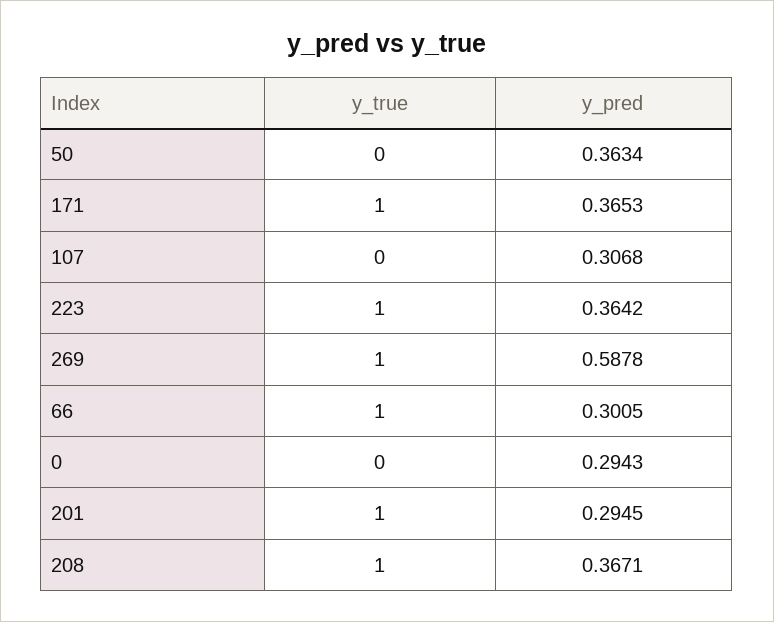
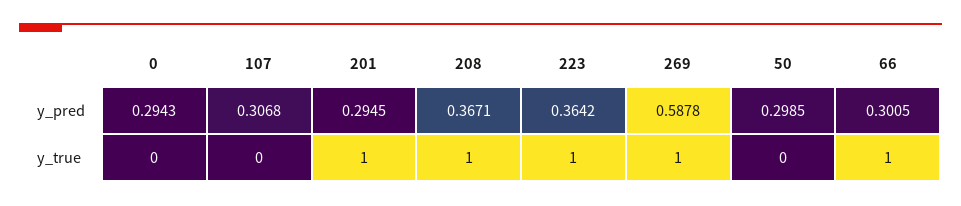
  {
    "y_true": {
      "50": 0,
-     "171": 1,
      "107": 0,
      "223": 1,
      "269": 1,
      "66": 1,
      "0": 0,
      "201": 1,
      "208": 1
    },
    "y_pred": {
-     "50": 0.3634,
+     "50": 0.2985,
-     "171": 0.3653,
      "107": 0.3068,
      "223": 0.3642,
      "269": 0.5878,
      "66": 0.3005,
      "0": 0.2943,
      "201": 0.2945,
      "208": 0.3671
    }
  }

